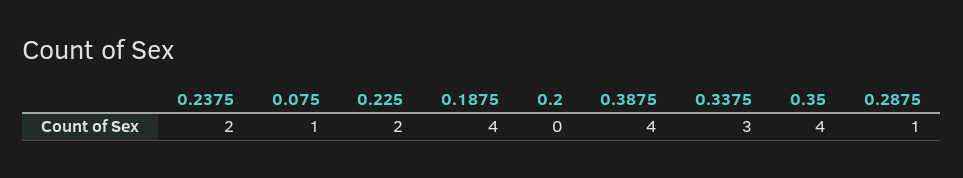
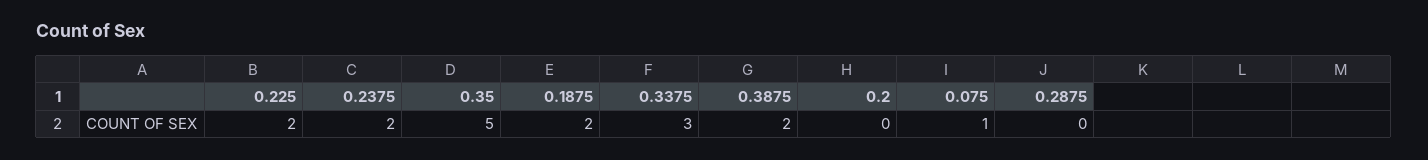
  {
    "0.2375": 2,
    "0.075": 1,
    "0.225": 2,
-   "0.1875": 4,
+   "0.1875": 2,
    "0.2": 0,
-   "0.3875": 4,
+   "0.3875": 2,
    "0.3375": 3,
-   "0.35": 4,
+   "0.35": 5,
-   "0.2875": 1
+   "0.2875": 0
  }

